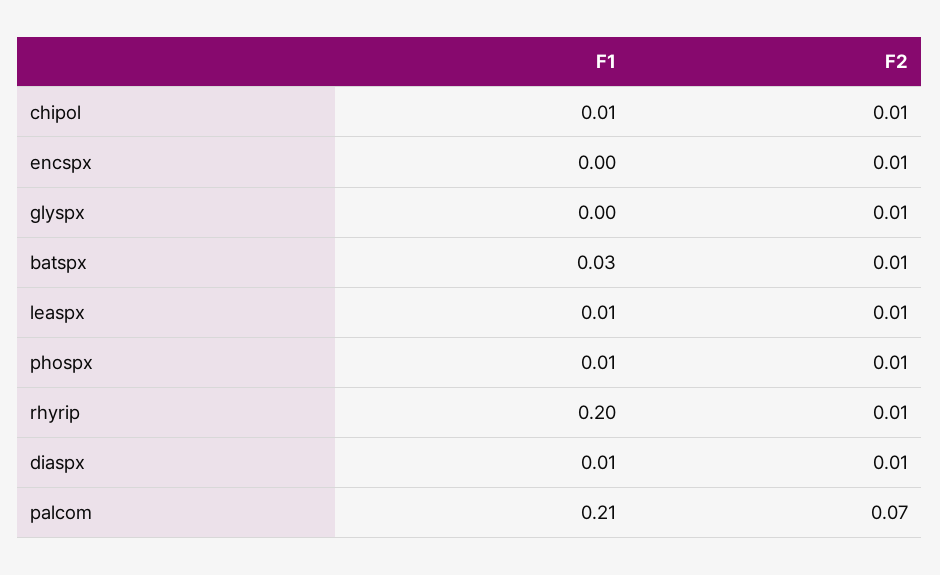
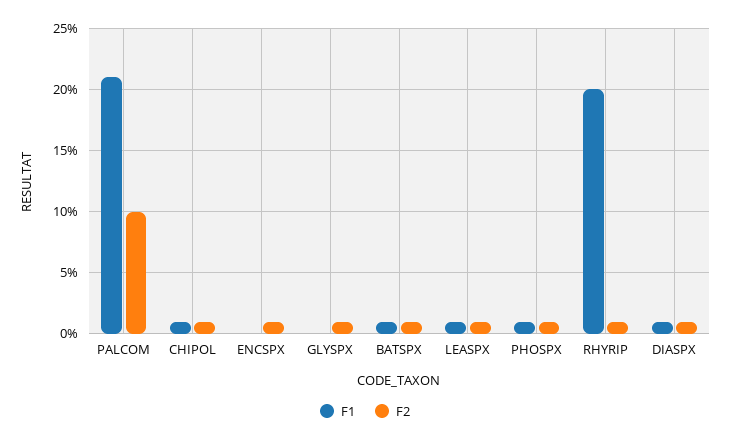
  {
    "F1": {
      "chipol": 0.01,
      "encspx": 0,
      "glyspx": 0,
-     "batspx": 0.03,
+     "batspx": 0.01,
      "leaspx": 0.01,
      "phospx": 0.01,
      "rhyrip": 0.2,
      "diaspx": 0.01,
      "palcom": 0.21
    },
    "F2": {
      "chipol": 0.01,
      "encspx": 0.01,
      "glyspx": 0.01,
      "batspx": 0.01,
      "leaspx": 0.01,
      "phospx": 0.01,
      "rhyrip": 0.01,
      "diaspx": 0.01,
-     "palcom": 0.07
+     "palcom": 0.1
    }
  }

